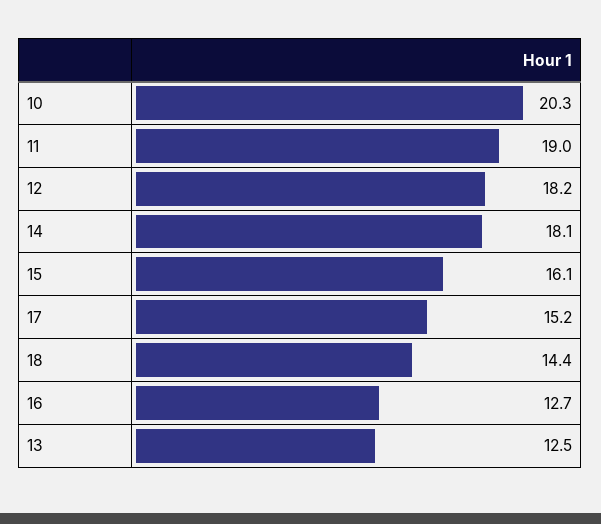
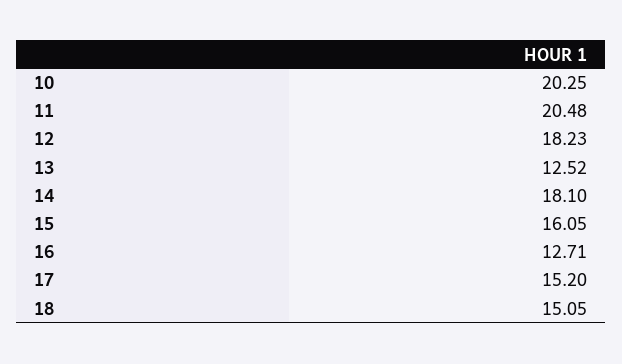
  {
    "10": 20.25,
-   "11": 19,
+   "11": 20.48,
    "12": 18.23,
    "14": 18.1,
    "15": 16.05,
    "17": 15.2,
-   "18": 14.4,
+   "18": 15.05,
    "16": 12.71,
    "13": 12.52
  }

